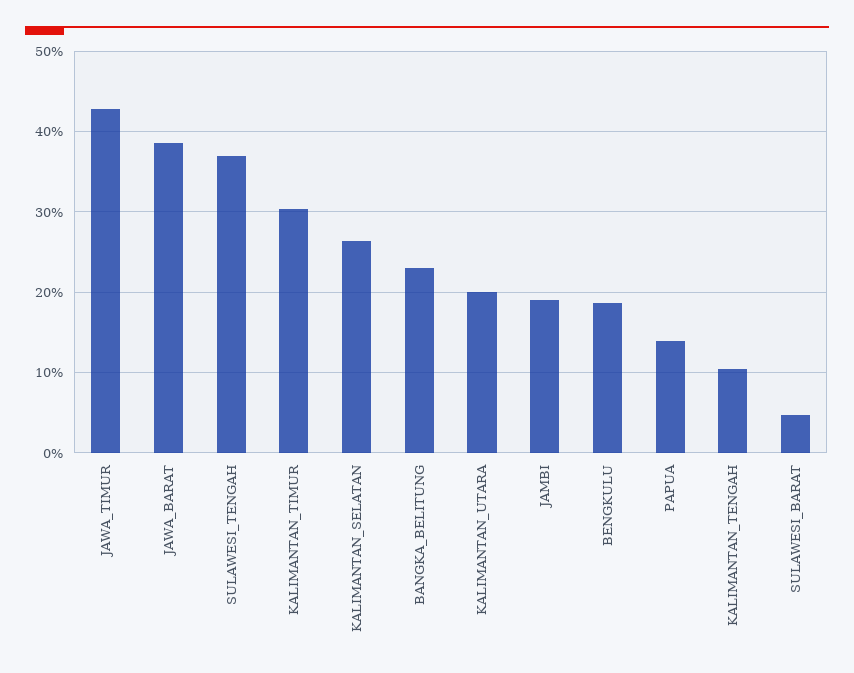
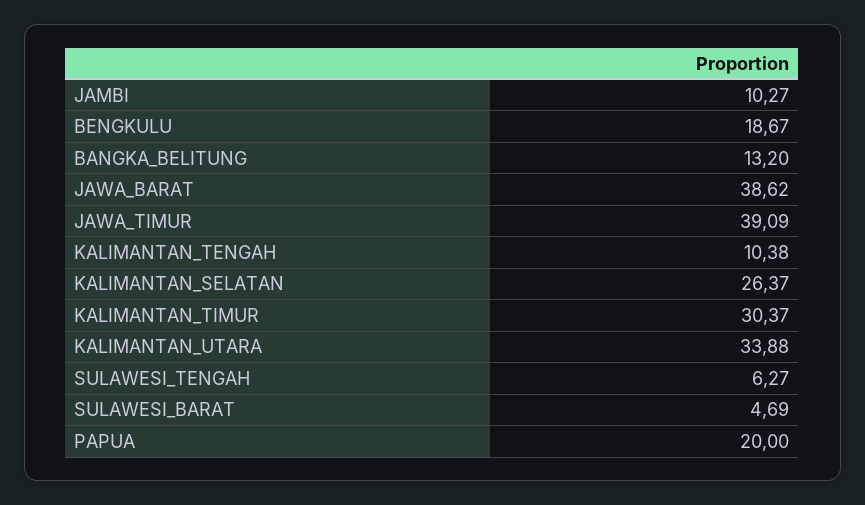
  {
-   "JAWA_TIMUR": 43,
+   "JAWA_TIMUR": 39.09,
    "JAWA_BARAT": 38.62,
-   "SULAWESI_TENGAH": 37,
+   "SULAWESI_TENGAH": 6.27,
    "KALIMANTAN_TIMUR": 30.37,
    "KALIMANTAN_SELATAN": 26.37,
-   "BANGKA_BELITUNG": 23,
+   "BANGKA_BELITUNG": 13.2,
-   "KALIMANTAN_UTARA": 20,
+   "KALIMANTAN_UTARA": 33.88,
-   "JAMBI": 19,
+   "JAMBI": 10.27,
    "BENGKULU": 18.67,
-   "PAPUA": 14,
+   "PAPUA": 20,
    "KALIMANTAN_TENGAH": 10.38,
    "SULAWESI_BARAT": 4.69
  }

